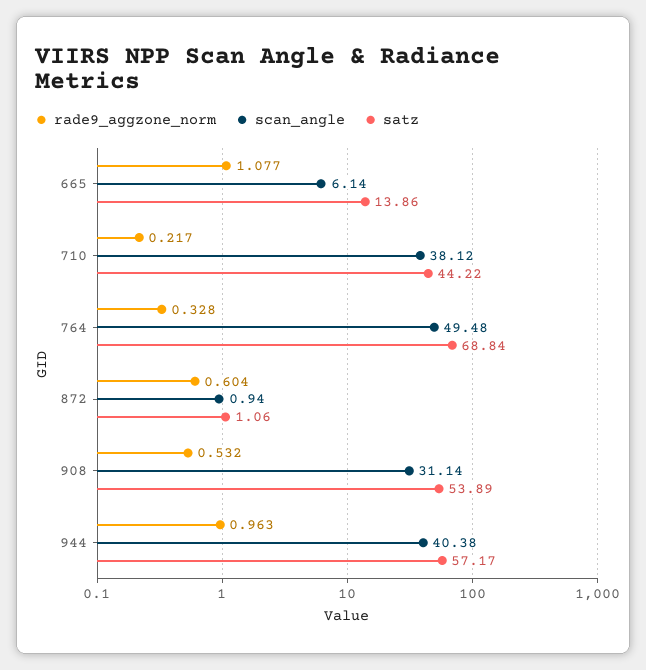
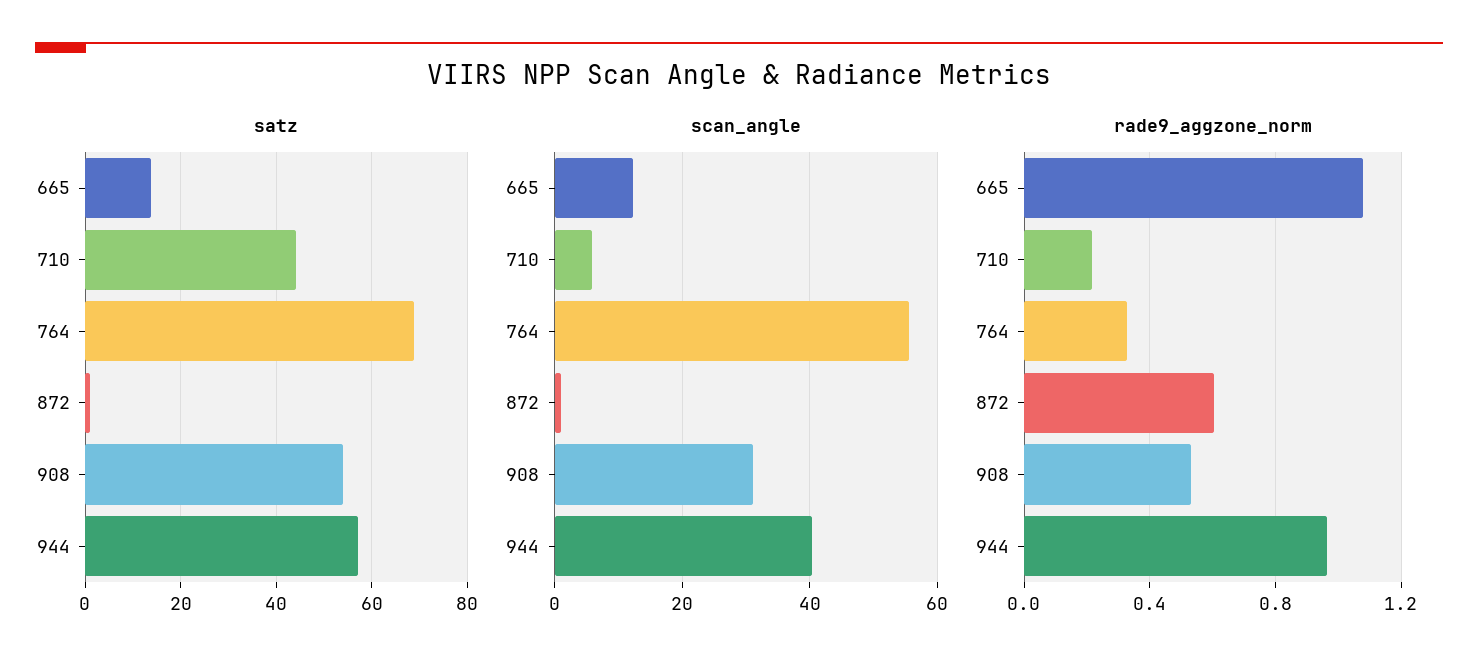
  {
    "rade9_aggzone_norm": {
      "665": 1.077,
      "710": 0.217,
      "764": 0.328,
      "872": 0.604,
      "908": 0.532,
      "944": 0.963
    },
    "scan_angle": {
-     "665": 6.14,
+     "665": 12,
-     "710": 38.12,
+     "710": 6,
-     "764": 49.48,
+     "764": 56,
      "872": 0.94,
      "908": 31.14,
      "944": 40.38
    },
    "satz": {
      "665": 13.86,
      "710": 44.22,
      "764": 68.84,
      "872": 1.06,
      "908": 53.89,
      "944": 57.17
    }
  }

